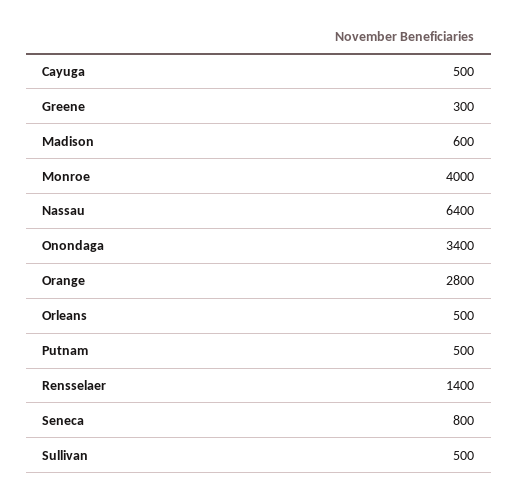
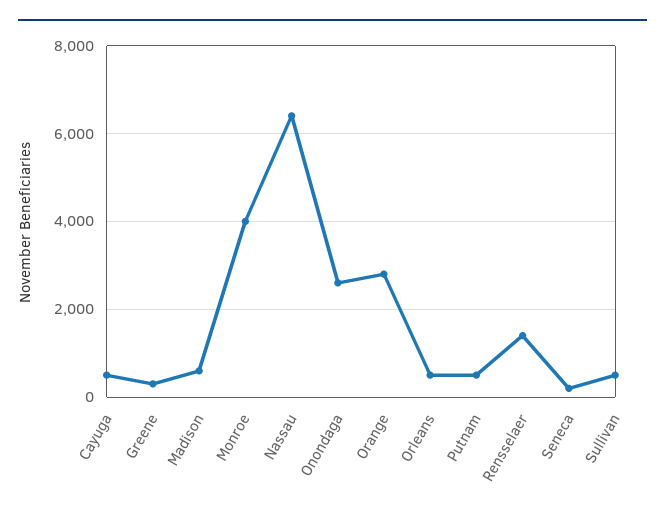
  {
    "Cayuga": 500,
    "Greene": 300,
    "Madison": 600,
    "Monroe": 4000,
    "Nassau": 6400,
-   "Onondaga": 3400,
+   "Onondaga": 2600,
    "Orange": 2800,
    "Orleans": 500,
    "Putnam": 500,
    "Rensselaer": 1400,
-   "Seneca": 800,
+   "Seneca": 200,
    "Sullivan": 500
  }

